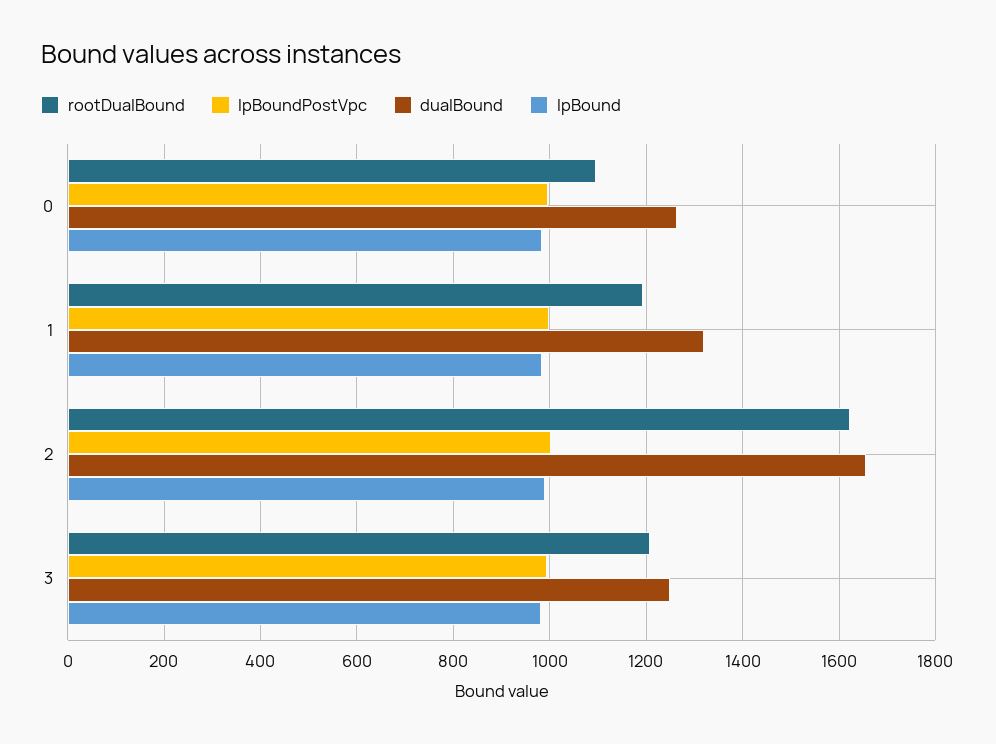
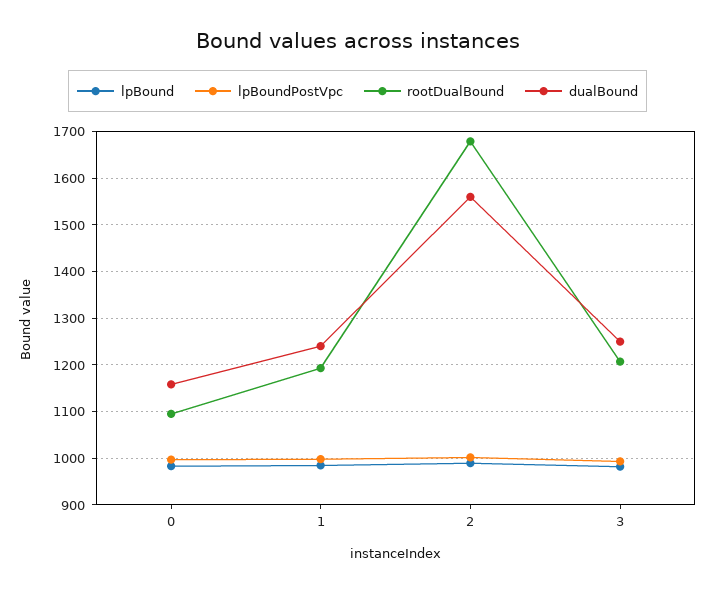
  {
    "rootDualBound": {
      "0": 1100,
      "1": 1200,
-     "2": 1620,
+     "2": 1680,
      "3": 1200
    },
    "lpBoundPostVpc": {
      "0": 1000,
      "1": 1000,
      "2": 1000,
      "3": 1000
    },
    "dualBound": {
-     "0": 1260,
+     "0": 1160,
-     "1": 1320,
+     "1": 1240,
-     "2": 1660,
+     "2": 1560,
      "3": 1260
    },
    "lpBound": {
      "0": 980,
      "1": 980,
      "2": 980,
      "3": 980
    }
  }

